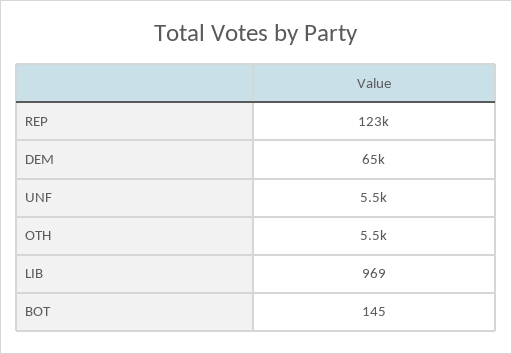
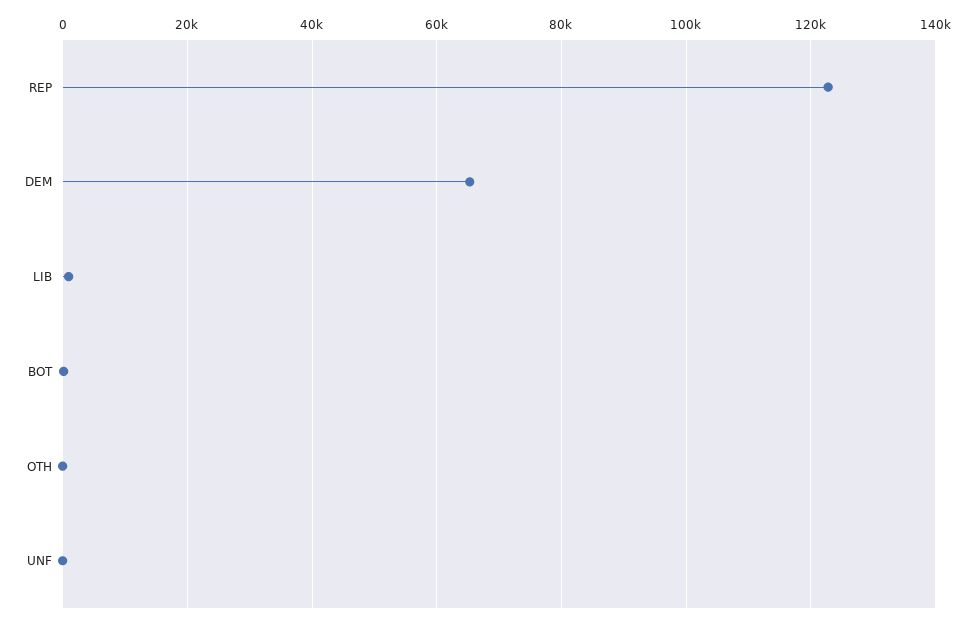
  {
    "REP": 123000,
    "DEM": 65000,
-   "UNF": 5500,
+   "UNF": 0,
-   "OTH": 5500,
+   "OTH": 0,
    "LIB": 969,
    "BOT": 145
  }

